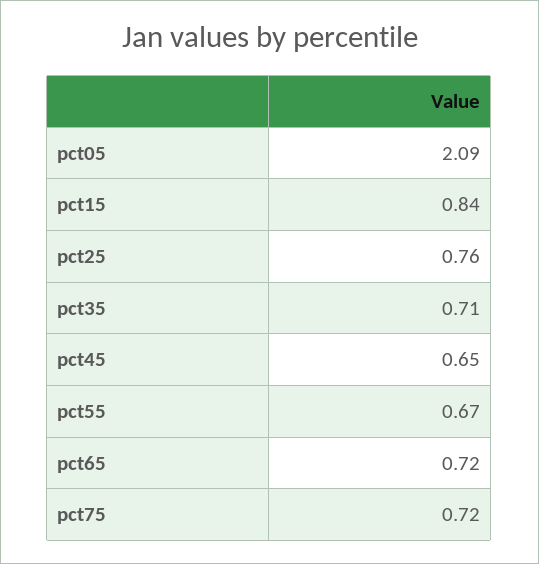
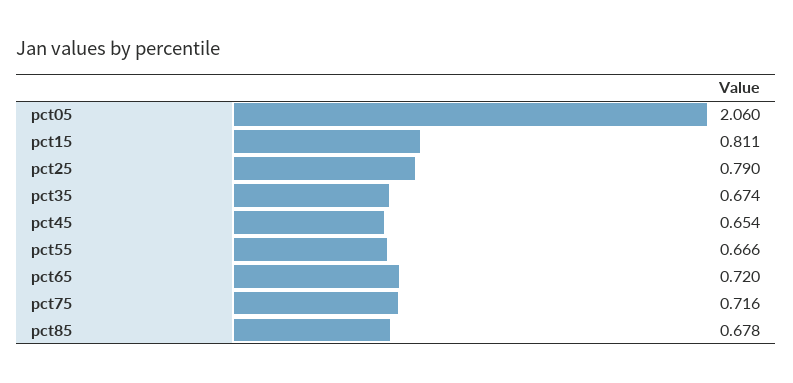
  {
-   "pct05": 2.09,
+   "pct05": 2.06,
-   "pct15": 0.84,
+   "pct15": 0.811,
-   "pct25": 0.76,
+   "pct25": 0.79,
-   "pct35": 0.71,
+   "pct35": 0.674,
    "pct45": 0.654,
    "pct55": 0.666,
    "pct65": 0.72,
-   "pct75": 0.716
+   "pct75": 0.716,
+   "pct85": 0.678
  }

